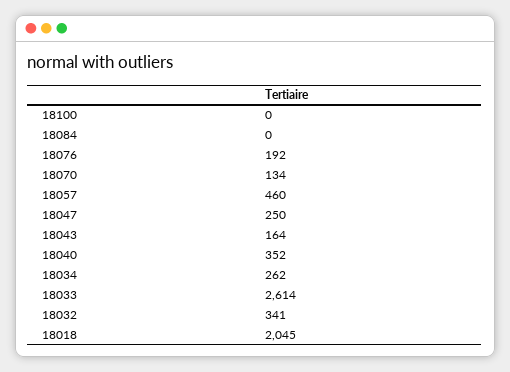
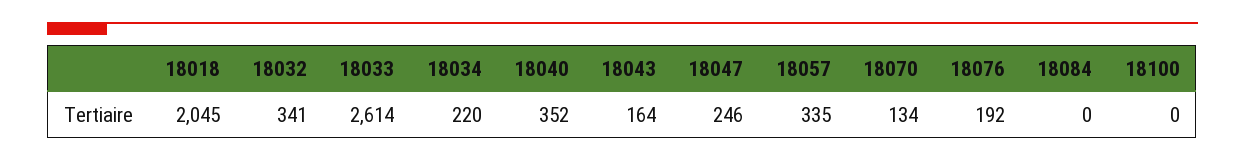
  {
    "18100": 0,
    "18084": 0,
    "18076": 192,
    "18070": 134,
-   "18057": 460,
+   "18057": 335,
-   "18047": 250,
+   "18047": 246,
    "18043": 164,
    "18040": 352,
-   "18034": 262,
+   "18034": 220,
    "18033": 2614,
    "18032": 341,
    "18018": 2045
  }

